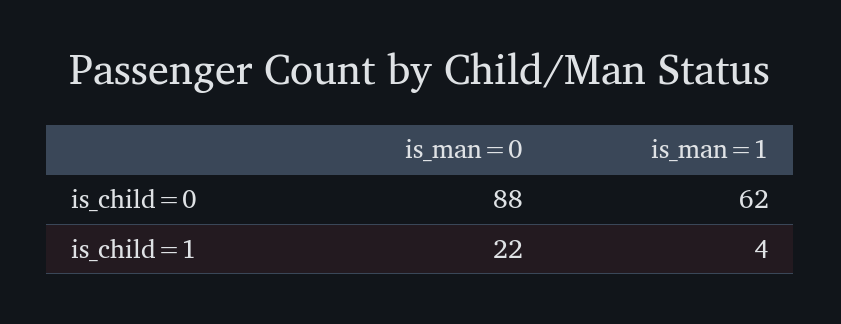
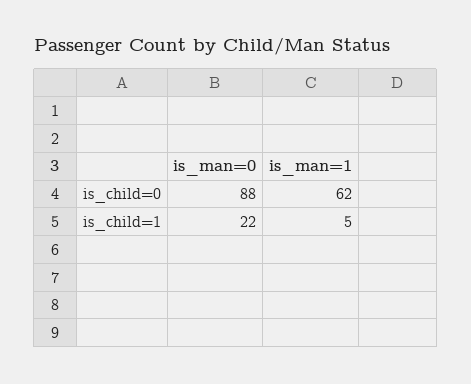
  {
    "is_man=0": {
      "is_child=0": 88,
      "is_child=1": 22
    },
    "is_man=1": {
      "is_child=0": 62,
-     "is_child=1": 4
+     "is_child=1": 5
    }
  }

